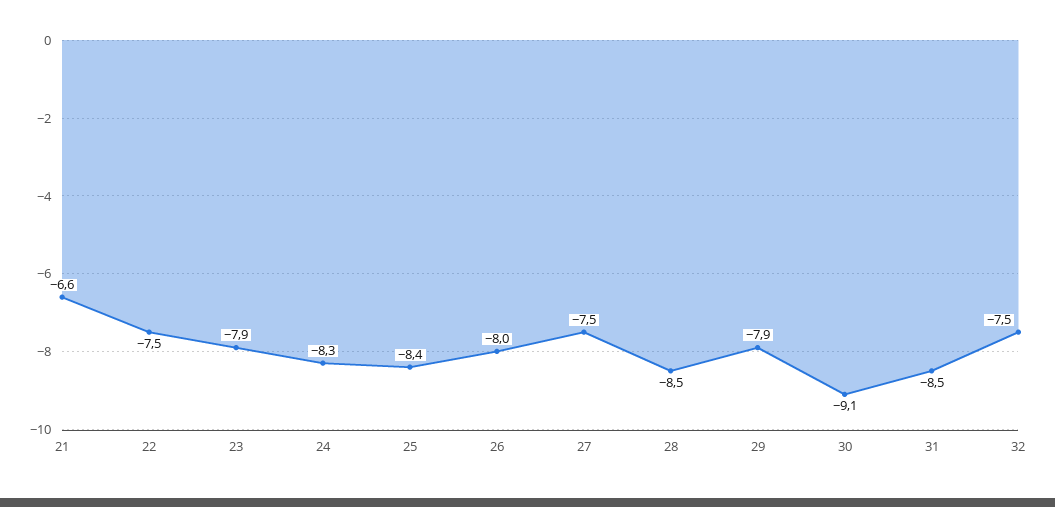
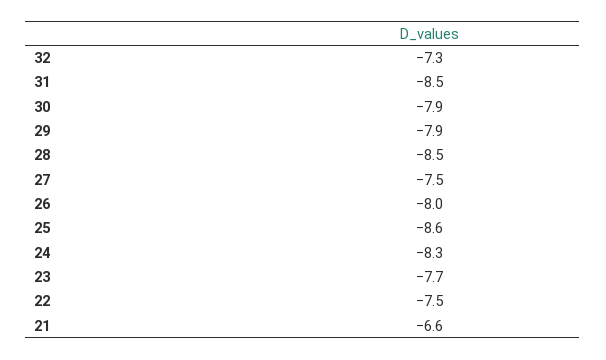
  {
    "21": -6.6,
    "22": -7.5,
-   "23": -7.9,
+   "23": -7.7,
    "24": -8.3,
-   "25": -8.4,
+   "25": -8.6,
    "26": -8,
    "27": -7.5,
    "28": -8.5,
    "29": -7.9,
-   "30": -9.1,
+   "30": -7.9,
    "31": -8.5,
-   "32": -7.5
+   "32": -7.3
  }

